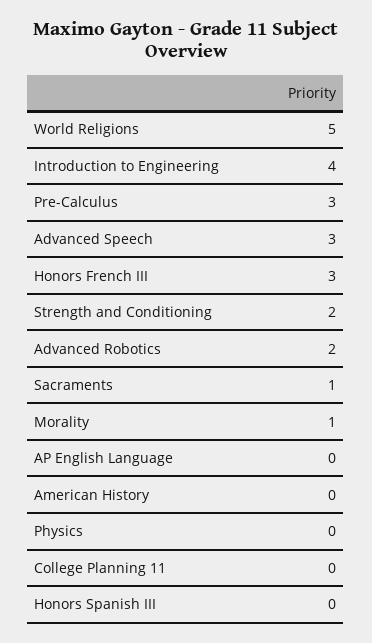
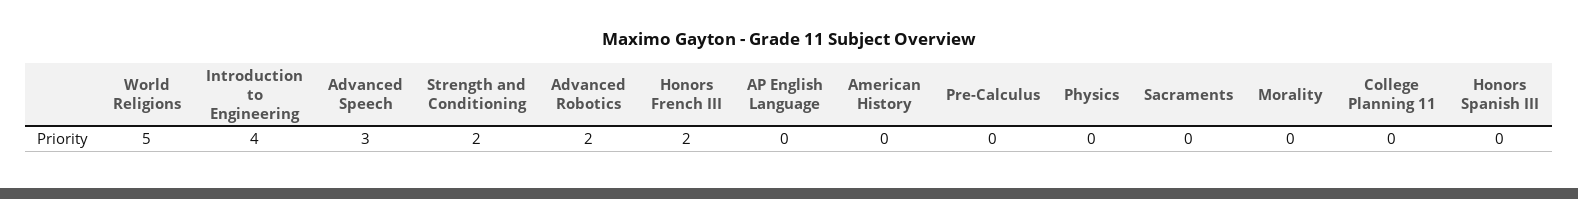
  {
    "World Religions": 5,
    "Introduction to Engineering": 4,
-   "Pre-Calculus": 3,
+   "Pre-Calculus": 0,
    "Advanced Speech": 3,
-   "Honors French III": 3,
+   "Honors French III": 2,
    "Strength and Conditioning": 2,
    "Advanced Robotics": 2,
-   "Sacraments": 1,
+   "Sacraments": 0,
-   "Morality": 1,
+   "Morality": 0,
    "AP English Language": 0,
    "American History": 0,
    "Physics": 0,
    "College Planning 11": 0,
    "Honors Spanish III": 0
  }

